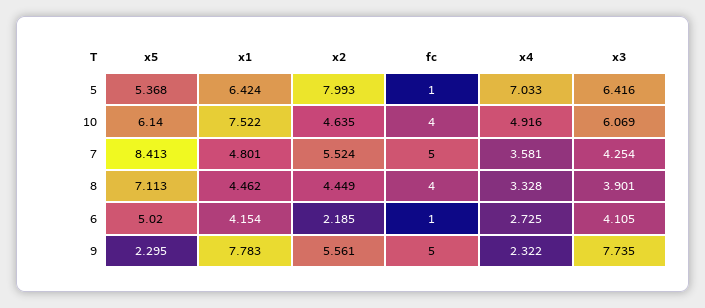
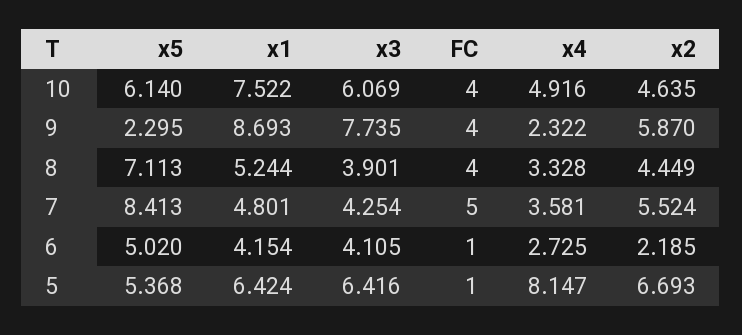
  {
    "x5": {
      "5": 5.368,
      "10": 6.14,
      "7": 8.413,
      "8": 7.113,
      "6": 5.02,
      "9": 2.295
    },
    "x1": {
      "5": 6.424,
      "10": 7.522,
      "7": 4.801,
-     "8": 4.462,
+     "8": 5.244,
      "6": 4.154,
-     "9": 7.783
+     "9": 8.693
    },
    "x2": {
-     "5": 7.993,
+     "5": 6.693,
      "10": 4.635,
      "7": 5.524,
      "8": 4.449,
      "6": 2.185,
-     "9": 5.561
+     "9": 5.87
    },
    "fc": {
      "5": 1,
      "10": 4,
      "7": 5,
      "8": 4,
      "6": 1,
-     "9": 5
+     "9": 4
    },
    "x4": {
-     "5": 7.033,
+     "5": 8.147,
      "10": 4.916,
      "7": 3.581,
      "8": 3.328,
      "6": 2.725,
      "9": 2.322
    },
    "x3": {
      "5": 6.416,
      "10": 6.069,
      "7": 4.254,
      "8": 3.901,
      "6": 4.105,
      "9": 7.735
    }
  }

